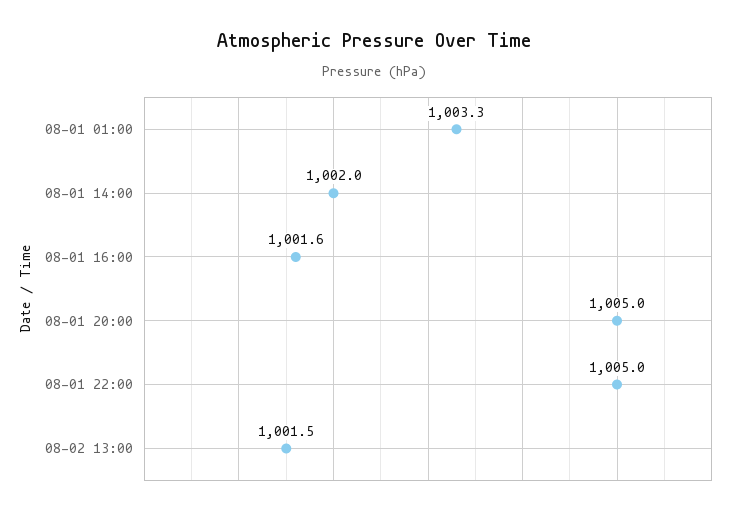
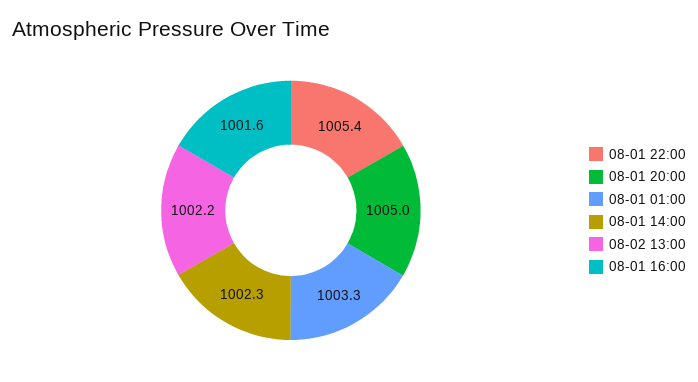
  {
    "08-01 01:00": 1003.3,
-   "08-01 14:00": 1002,
+   "08-01 14:00": 1002.3,
    "08-01 16:00": 1001.6,
    "08-01 20:00": 1005,
-   "08-01 22:00": 1005,
+   "08-01 22:00": 1005.4,
-   "08-02 13:00": 1001.5
+   "08-02 13:00": 1002.2
  }

